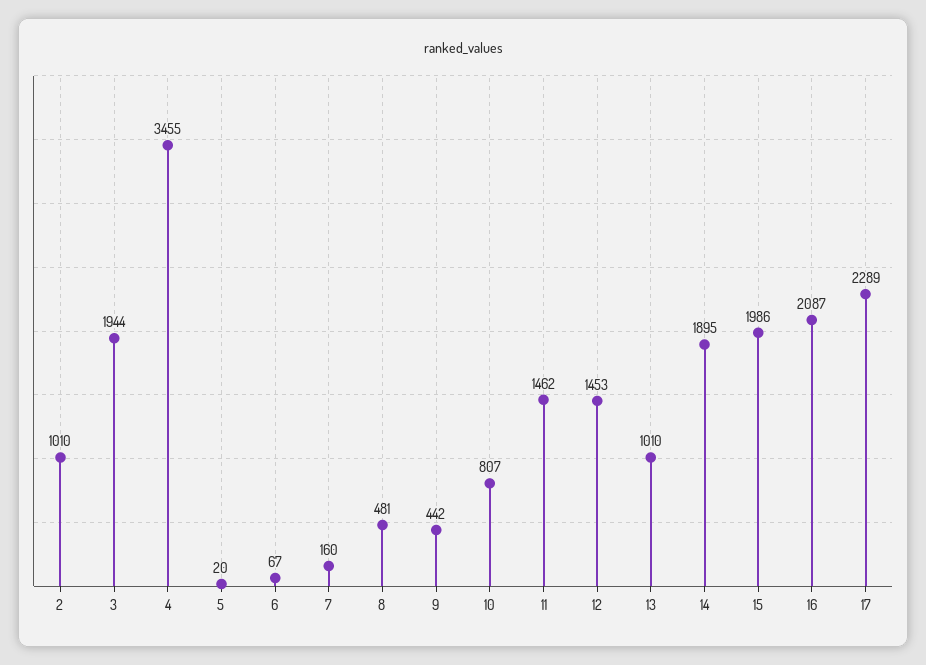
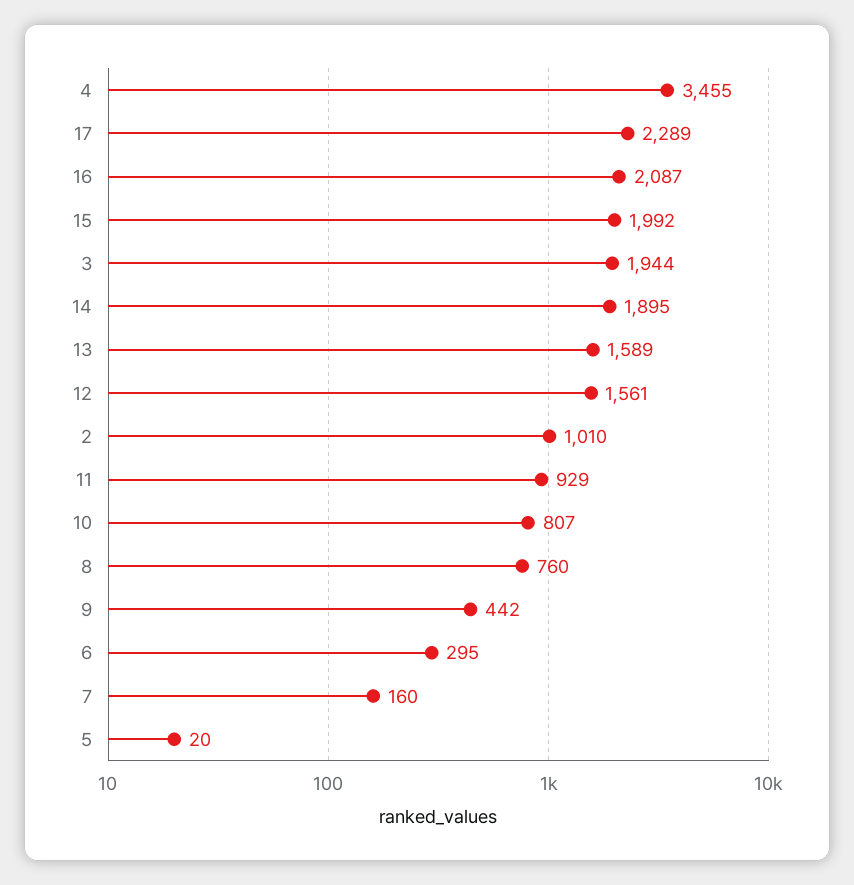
  {
    "2": 1010,
    "3": 1944,
    "4": 3455,
    "5": 20,
-   "6": 67,
+   "6": 295,
    "7": 160,
-   "8": 481,
+   "8": 760,
    "9": 442,
    "10": 807,
-   "11": 1462,
+   "11": 929,
-   "12": 1453,
+   "12": 1561,
-   "13": 1010,
+   "13": 1589,
    "14": 1895,
-   "15": 1986,
+   "15": 1992,
    "16": 2087,
    "17": 2289
  }

